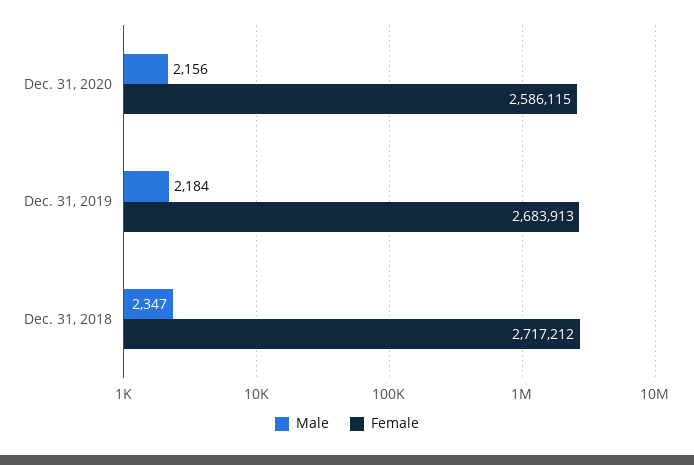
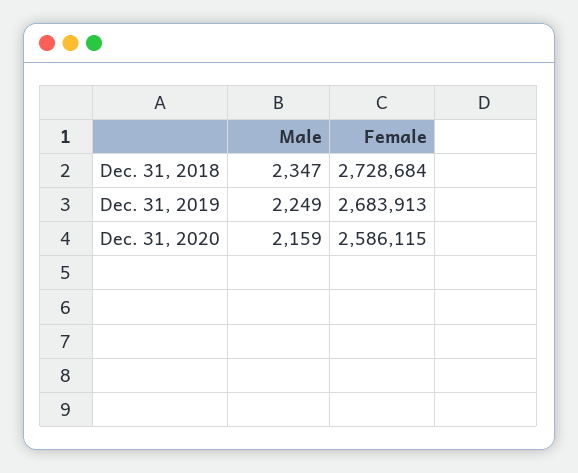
  {
    "Male": {
-     "Dec. 31, 2020": 2156,
+     "Dec. 31, 2020": 2159,
-     "Dec. 31, 2019": 2184,
+     "Dec. 31, 2019": 2249,
      "Dec. 31, 2018": 2347
    },
    "Female": {
      "Dec. 31, 2020": 2586115,
      "Dec. 31, 2019": 2683913,
-     "Dec. 31, 2018": 2717212
+     "Dec. 31, 2018": 2728684
    }
  }

